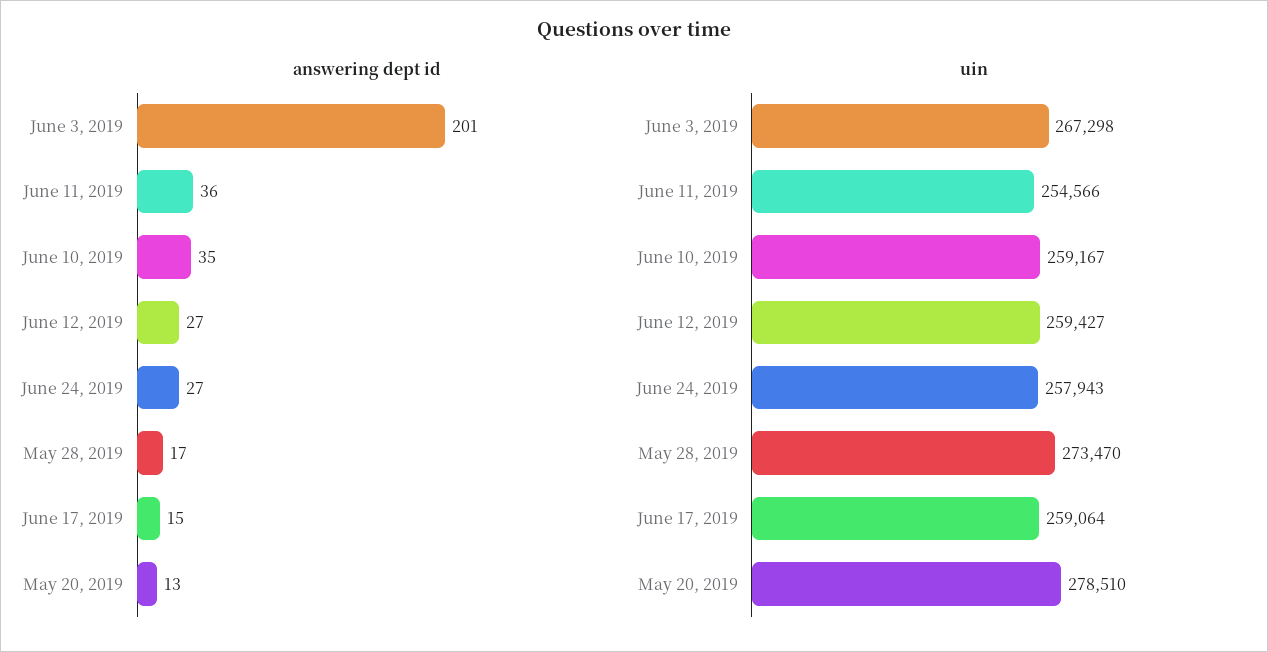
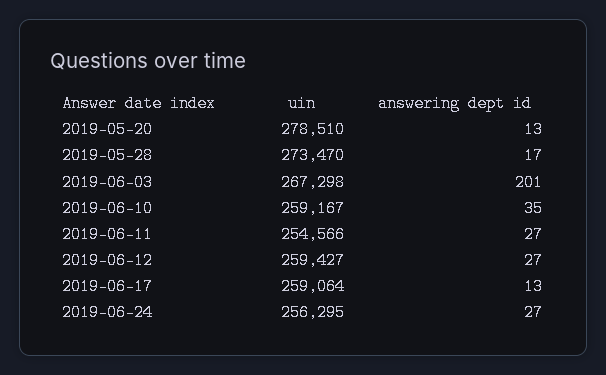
  {
    "answering dept id": {
      "June 3, 2019": 201,
-     "June 11, 2019": 36,
+     "June 11, 2019": 27,
      "June 10, 2019": 35,
      "June 12, 2019": 27,
      "June 24, 2019": 27,
      "May 28, 2019": 17,
-     "June 17, 2019": 15,
+     "June 17, 2019": 13,
      "May 20, 2019": 13
    },
    "uin": {
      "June 3, 2019": 267298,
      "June 11, 2019": 254566,
      "June 10, 2019": 259167,
      "June 12, 2019": 259427,
-     "June 24, 2019": 257943,
+     "June 24, 2019": 256295,
      "May 28, 2019": 273470,
      "June 17, 2019": 259064,
      "May 20, 2019": 278510
    }
  }

